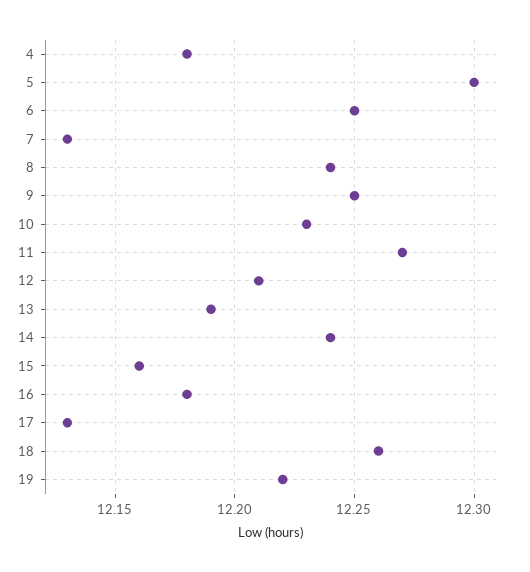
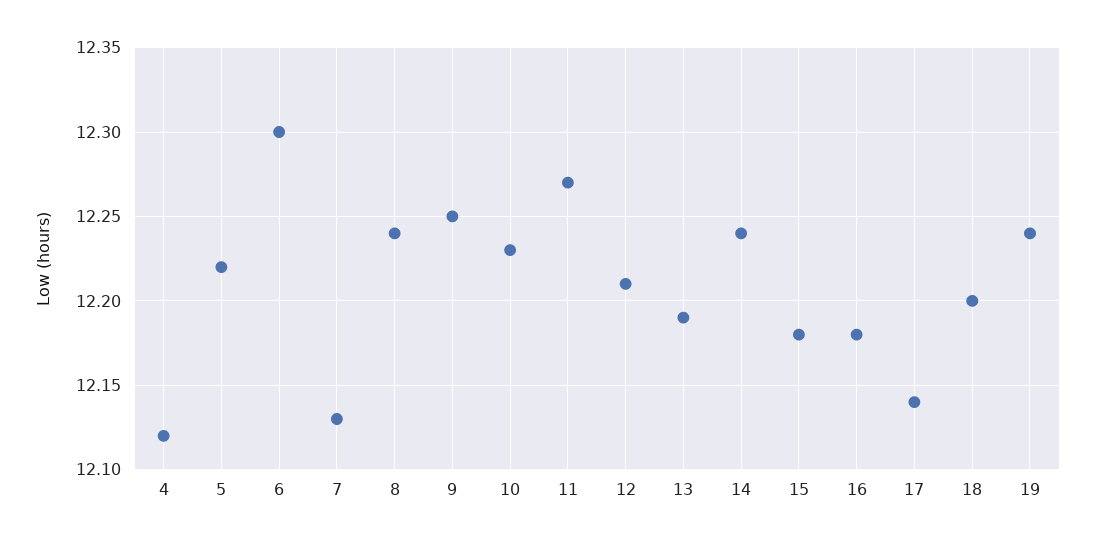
  {
-   "4": 12.18,
+   "4": 12.12,
-   "5": 12.3,
+   "5": 12.22,
-   "6": 12.25,
+   "6": 12.3,
    "7": 12.13,
    "8": 12.24,
    "9": 12.25,
    "10": 12.23,
    "11": 12.27,
    "12": 12.21,
    "13": 12.19,
    "14": 12.24,
-   "15": 12.16,
+   "15": 12.18,
    "16": 12.18,
-   "17": 12.13,
+   "17": 12.14,
-   "18": 12.26,
+   "18": 12.2,
-   "19": 12.22
+   "19": 12.24
  }

